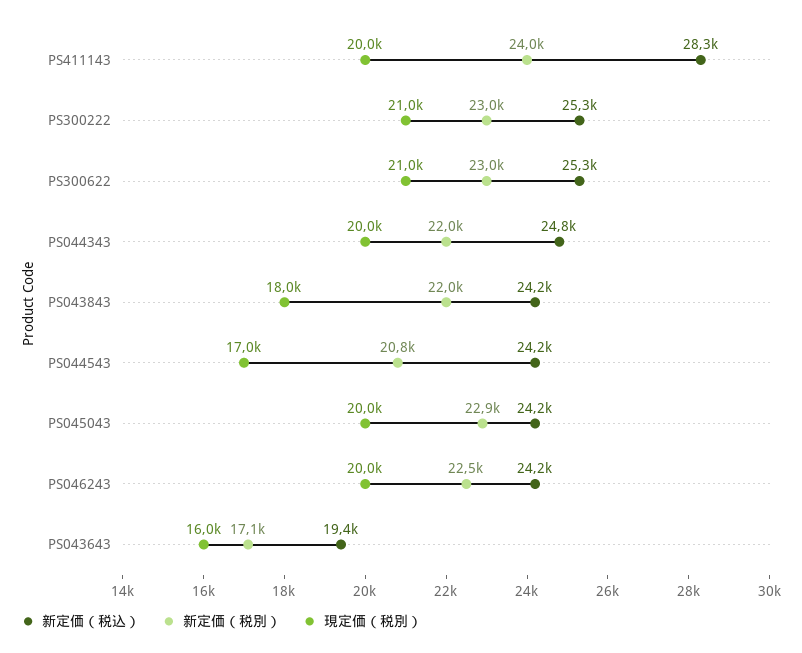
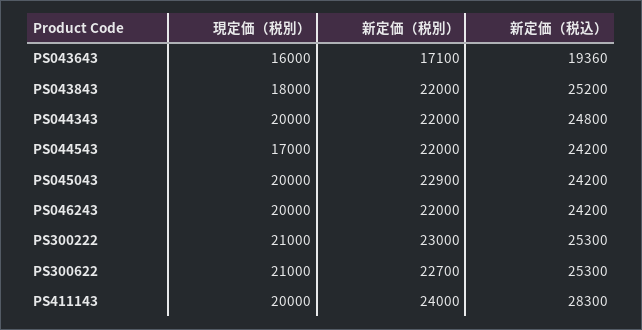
  {
    "新定価（税込）": {
      "PS411143": 28300,
      "PS300222": 25300,
      "PS300622": 25300,
      "PS044343": 24800,
-     "PS043843": 24200,
+     "PS043843": 25200,
      "PS044543": 24200,
      "PS045043": 24200,
      "PS046243": 24200,
      "PS043643": 19360
    },
    "新定価（税別）": {
      "PS411143": 24000,
      "PS300222": 23000,
-     "PS300622": 23000,
+     "PS300622": 22700,
      "PS044343": 22000,
      "PS043843": 22000,
-     "PS044543": 20800,
+     "PS044543": 22000,
      "PS045043": 22900,
-     "PS046243": 22500,
+     "PS046243": 22000,
      "PS043643": 17100
    },
    "現定価（税別）": {
      "PS411143": 20000,
      "PS300222": 21000,
      "PS300622": 21000,
      "PS044343": 20000,
      "PS043843": 18000,
      "PS044543": 17000,
      "PS045043": 20000,
      "PS046243": 20000,
      "PS043643": 16000
    }
  }

